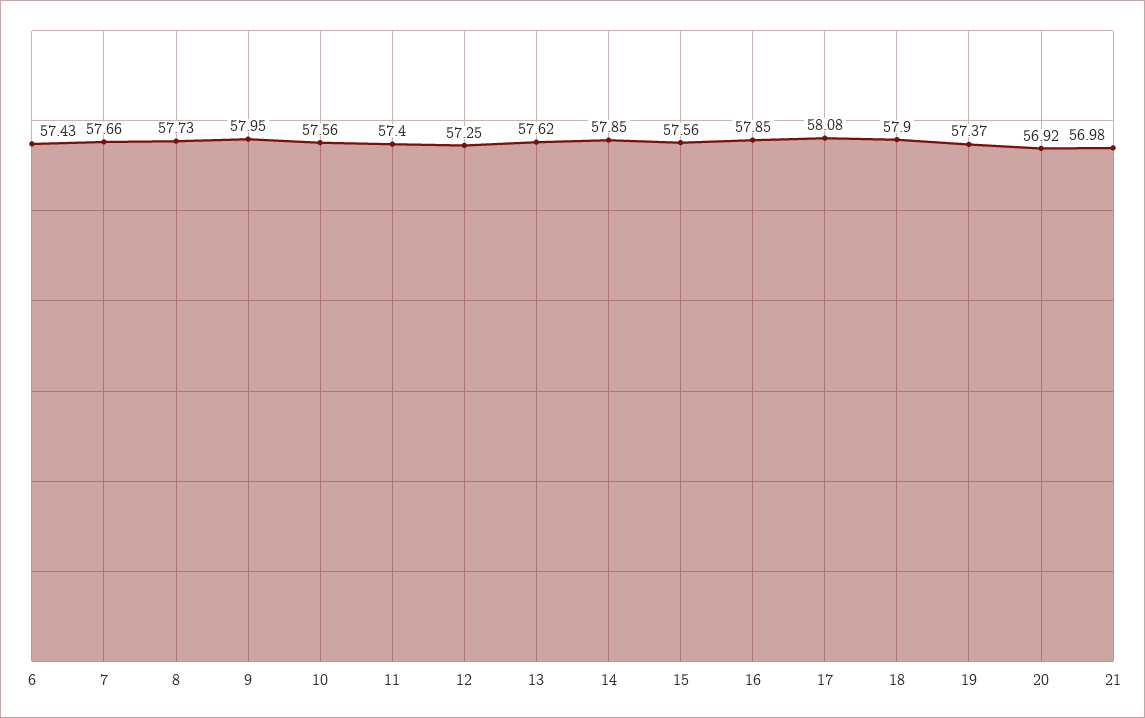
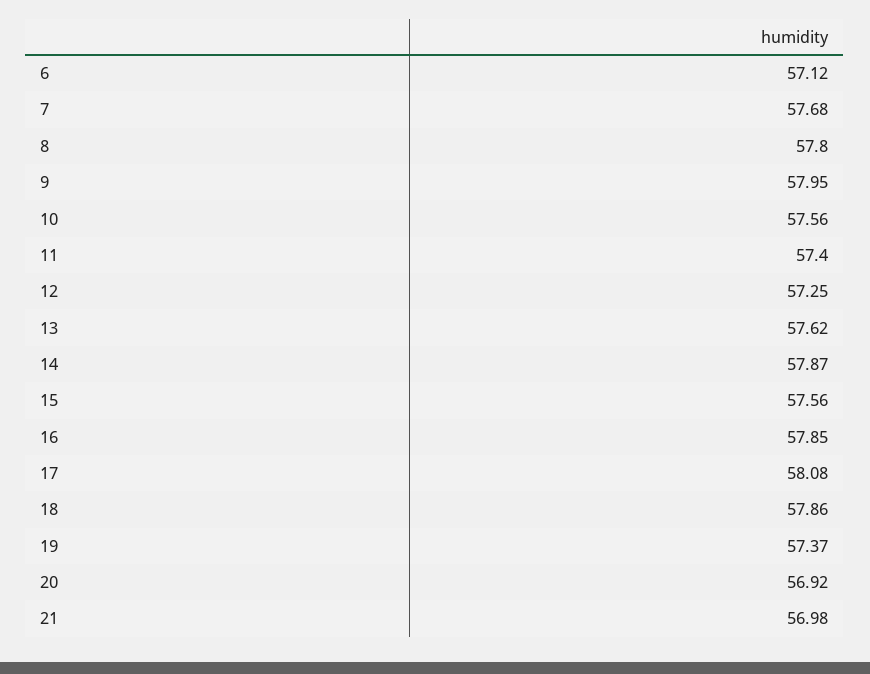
  {
-   "6": 57.43,
+   "6": 57.12,
-   "7": 57.66,
+   "7": 57.68,
-   "8": 57.73,
+   "8": 57.8,
    "9": 57.95,
    "10": 57.56,
    "11": 57.4,
    "12": 57.25,
    "13": 57.62,
-   "14": 57.85,
+   "14": 57.87,
    "15": 57.56,
    "16": 57.85,
    "17": 58.08,
-   "18": 57.9,
+   "18": 57.86,
    "19": 57.37,
    "20": 56.92,
    "21": 56.98
  }

